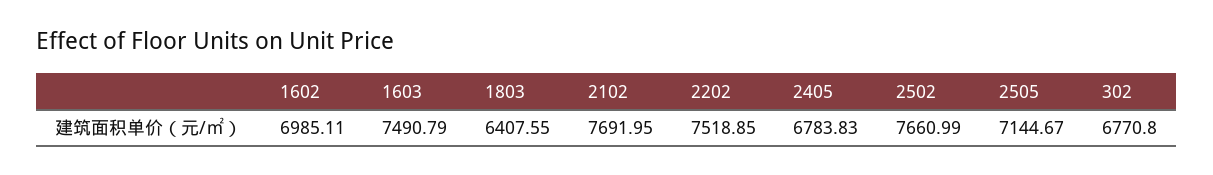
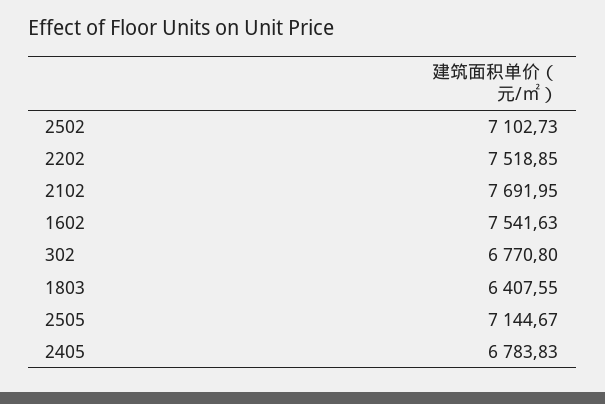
  {
-   "1602": 6985.11,
+   "1602": 7541.63,
-   "1603": 7490.79,
    "1803": 6407.55,
    "2102": 7691.95,
    "2202": 7518.85,
    "2405": 6783.83,
-   "2502": 7660.99,
+   "2502": 7102.73,
    "2505": 7144.67,
    "302": 6770.8
  }

